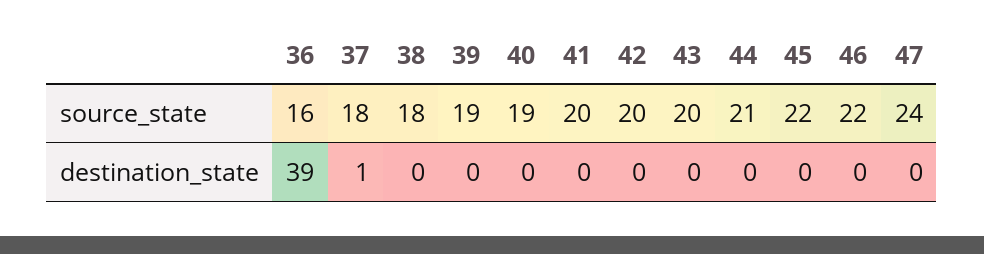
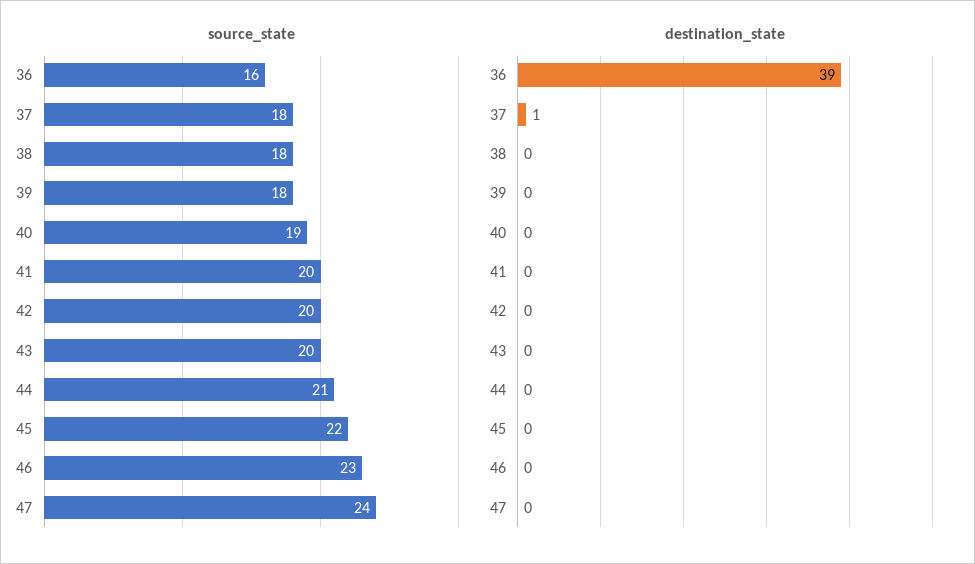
  {
    "source_state": {
      "36": 16,
      "37": 18,
      "38": 18,
-     "39": 19,
+     "39": 18,
      "40": 19,
      "41": 20,
      "42": 20,
      "43": 20,
      "44": 21,
      "45": 22,
-     "46": 22,
+     "46": 23,
      "47": 24
    },
    "destination_state": {
      "36": 39,
      "37": 1,
      "38": 0,
      "39": 0,
      "40": 0,
      "41": 0,
      "42": 0,
      "43": 0,
      "44": 0,
      "45": 0,
      "46": 0,
      "47": 0
    }
  }

